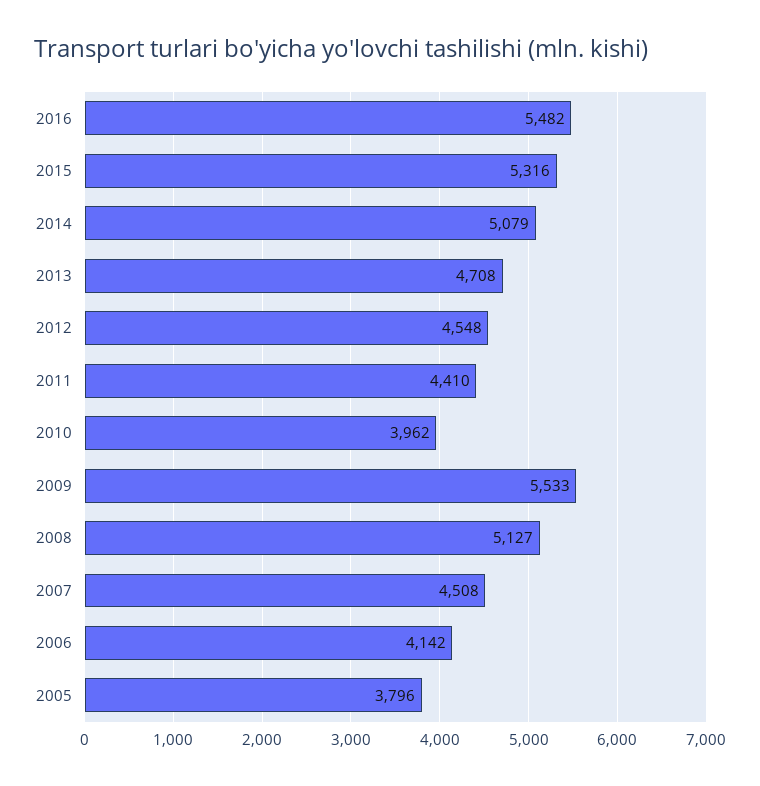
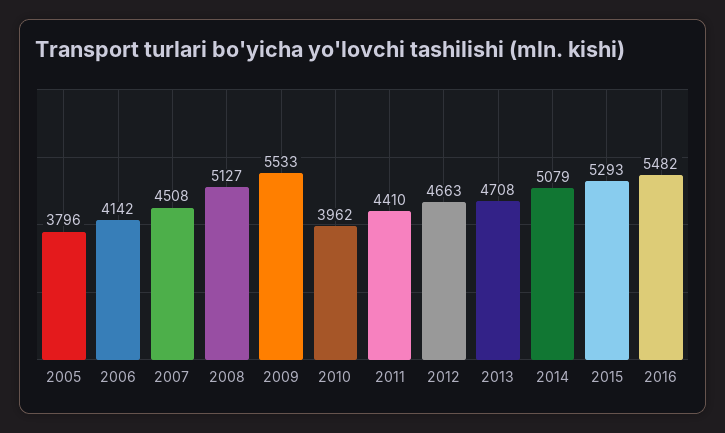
  {
    "2016": 5482,
-   "2015": 5316,
+   "2015": 5293,
    "2014": 5079,
    "2013": 4708,
-   "2012": 4548,
+   "2012": 4663,
    "2011": 4410,
    "2010": 3962,
    "2009": 5533,
    "2008": 5127,
    "2007": 4508,
    "2006": 4142,
    "2005": 3796
  }

